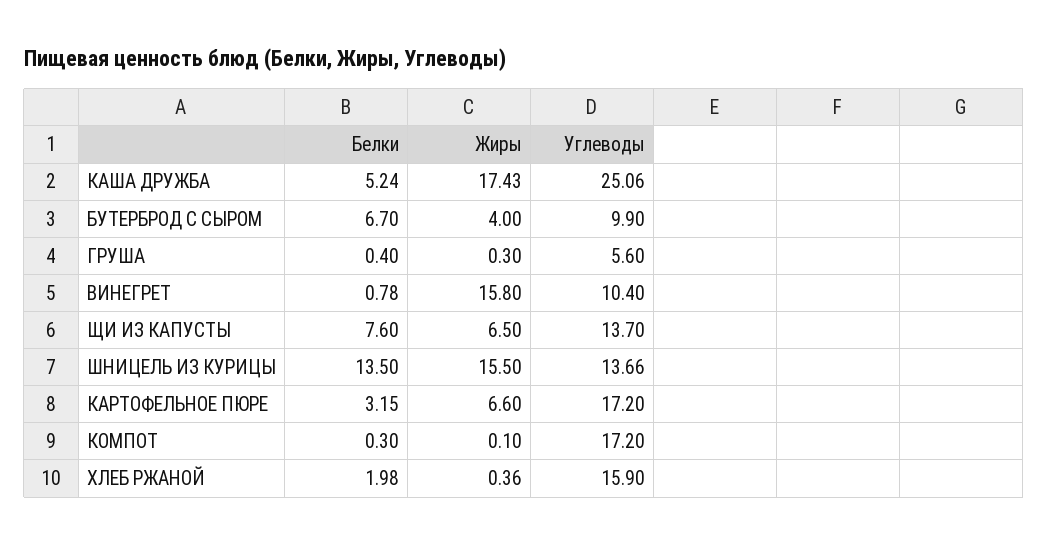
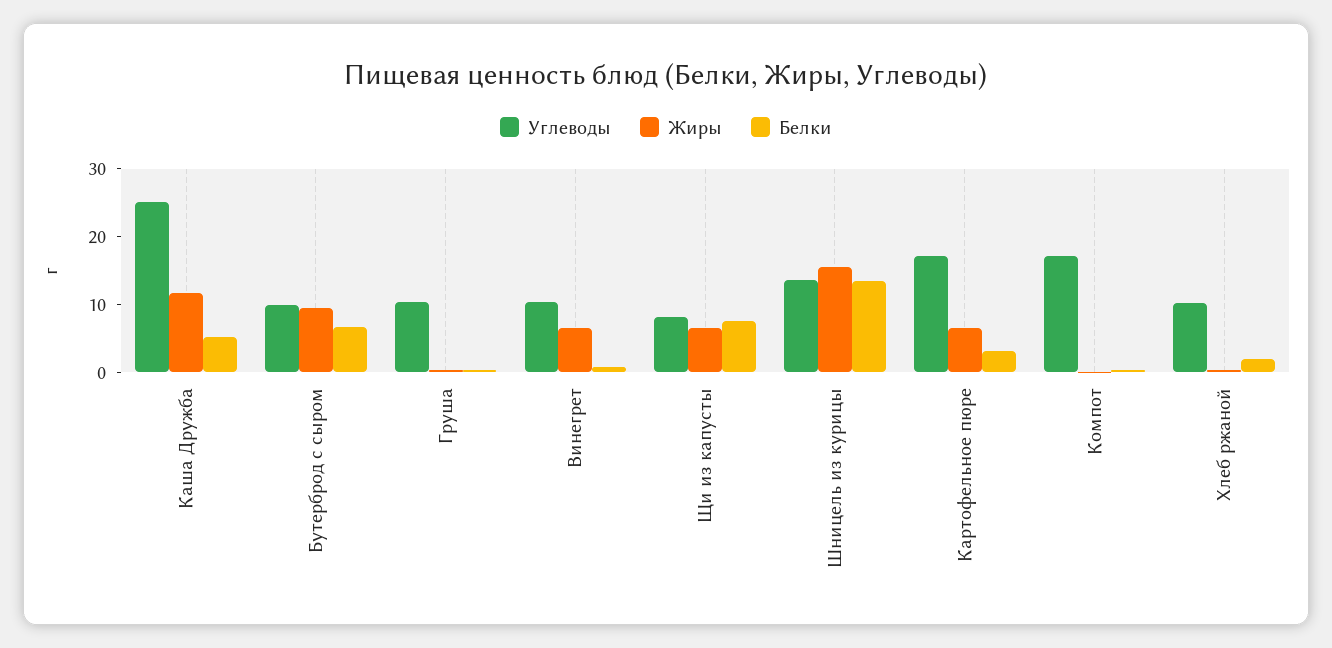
  {
    "Белки": {
      "КАША ДРУЖБА": 5.24,
      "БУТЕРБРОД С СЫРОМ": 6.7,
      "ГРУША": 0.4,
      "ВИНЕГРЕТ": 0.78,
      "ЩИ ИЗ КАПУСТЫ": 7.6,
      "ШНИЦЕЛЬ ИЗ КУРИЦЫ": 13.5,
      "КАРТОФЕЛЬНОЕ ПЮРЕ": 3.15,
      "КОМПОТ": 0.3,
      "ХЛЕБ РЖАНОЙ": 1.98
    },
    "Жиры": {
-     "КАША ДРУЖБА": 17.43,
+     "КАША ДРУЖБА": 12,
-     "БУТЕРБРОД С СЫРОМ": 4,
+     "БУТЕРБРОД С СЫРОМ": 10,
      "ГРУША": 0.3,
-     "ВИНЕГРЕТ": 15.8,
+     "ВИНЕГРЕТ": 6,
      "ЩИ ИЗ КАПУСТЫ": 6.5,
      "ШНИЦЕЛЬ ИЗ КУРИЦЫ": 15.5,
      "КАРТОФЕЛЬНОЕ ПЮРЕ": 6.6,
      "КОМПОТ": 0.1,
      "ХЛЕБ РЖАНОЙ": 0.36
    },
    "Углеводы": {
      "КАША ДРУЖБА": 25.06,
      "БУТЕРБРОД С СЫРОМ": 9.9,
-     "ГРУША": 5.6,
+     "ГРУША": 10,
      "ВИНЕГРЕТ": 10.4,
-     "ЩИ ИЗ КАПУСТЫ": 13.7,
+     "ЩИ ИЗ КАПУСТЫ": 8,
      "ШНИЦЕЛЬ ИЗ КУРИЦЫ": 13.66,
      "КАРТОФЕЛЬНОЕ ПЮРЕ": 17.2,
      "КОМПОТ": 17.2,
-     "ХЛЕБ РЖАНОЙ": 15.9
+     "ХЛЕБ РЖАНОЙ": 10
    }
  }

